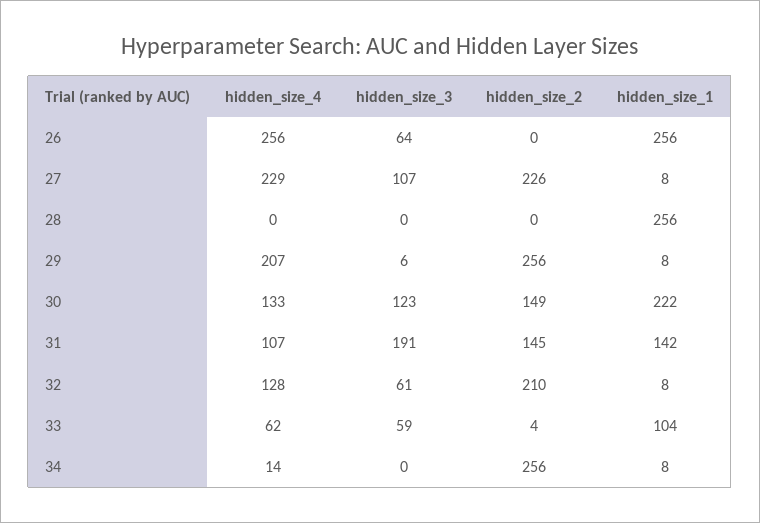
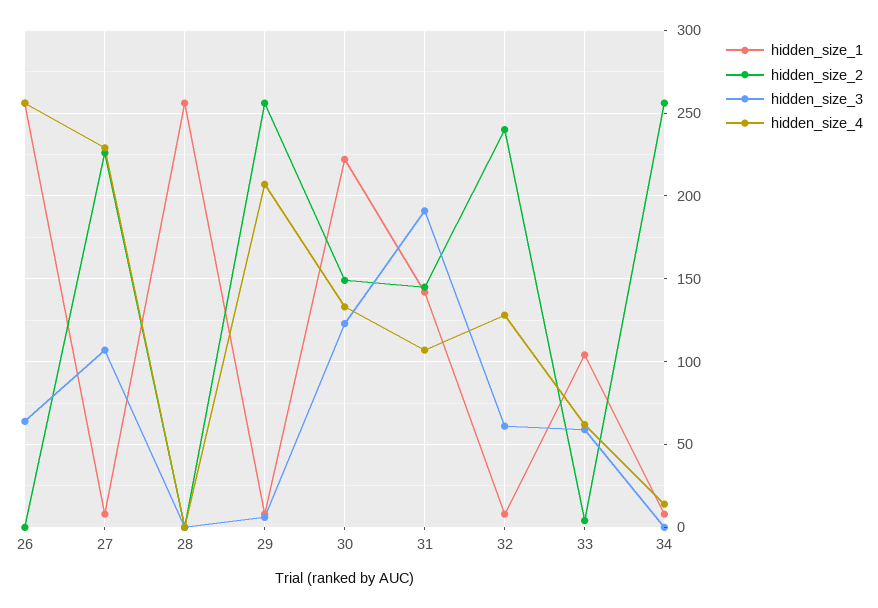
  {
    "hidden_size_4": {
      "26": 256,
      "27": 229,
      "28": 0,
      "29": 207,
      "30": 133,
      "31": 107,
      "32": 128,
      "33": 62,
      "34": 14
    },
    "hidden_size_3": {
      "26": 64,
      "27": 107,
      "28": 0,
      "29": 6,
      "30": 123,
      "31": 191,
      "32": 61,
      "33": 59,
      "34": 0
    },
    "hidden_size_2": {
      "26": 0,
      "27": 226,
      "28": 0,
      "29": 256,
      "30": 149,
      "31": 145,
-     "32": 210,
+     "32": 240,
      "33": 4,
      "34": 256
    },
    "hidden_size_1": {
      "26": 256,
      "27": 8,
      "28": 256,
      "29": 8,
      "30": 222,
      "31": 142,
      "32": 8,
      "33": 104,
      "34": 8
    }
  }

